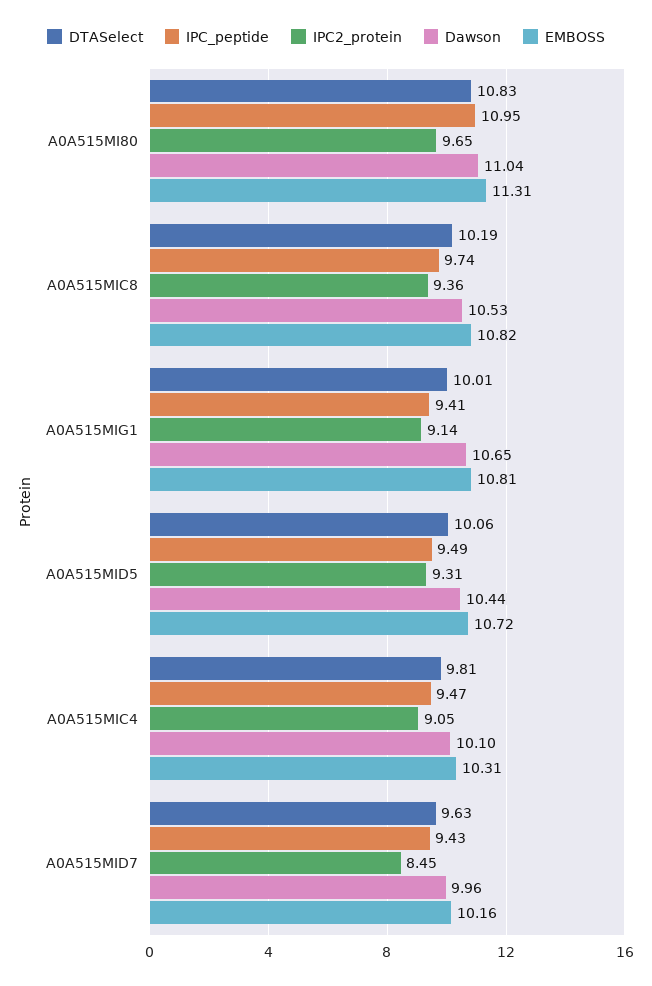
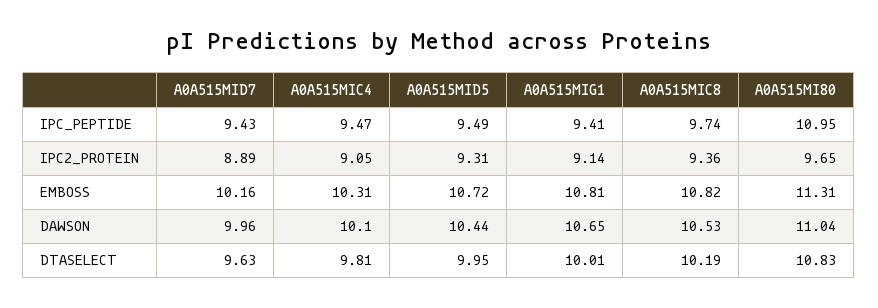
  {
    "DTASelect": {
      "A0A515MI80": 10.83,
      "A0A515MIC8": 10.19,
      "A0A515MIG1": 10.01,
-     "A0A515MID5": 10.06,
+     "A0A515MID5": 9.95,
      "A0A515MIC4": 9.81,
      "A0A515MID7": 9.63
    },
    "IPC_peptide": {
      "A0A515MI80": 10.95,
      "A0A515MIC8": 9.74,
      "A0A515MIG1": 9.41,
      "A0A515MID5": 9.49,
      "A0A515MIC4": 9.47,
      "A0A515MID7": 9.43
    },
    "IPC2_protein": {
      "A0A515MI80": 9.65,
      "A0A515MIC8": 9.36,
      "A0A515MIG1": 9.14,
      "A0A515MID5": 9.31,
      "A0A515MIC4": 9.05,
-     "A0A515MID7": 8.45
+     "A0A515MID7": 8.89
    },
    "Dawson": {
      "A0A515MI80": 11.04,
      "A0A515MIC8": 10.53,
      "A0A515MIG1": 10.65,
      "A0A515MID5": 10.44,
      "A0A515MIC4": 10.1,
      "A0A515MID7": 9.96
    },
    "EMBOSS": {
      "A0A515MI80": 11.31,
      "A0A515MIC8": 10.82,
      "A0A515MIG1": 10.81,
      "A0A515MID5": 10.72,
      "A0A515MIC4": 10.31,
      "A0A515MID7": 10.16
    }
  }

